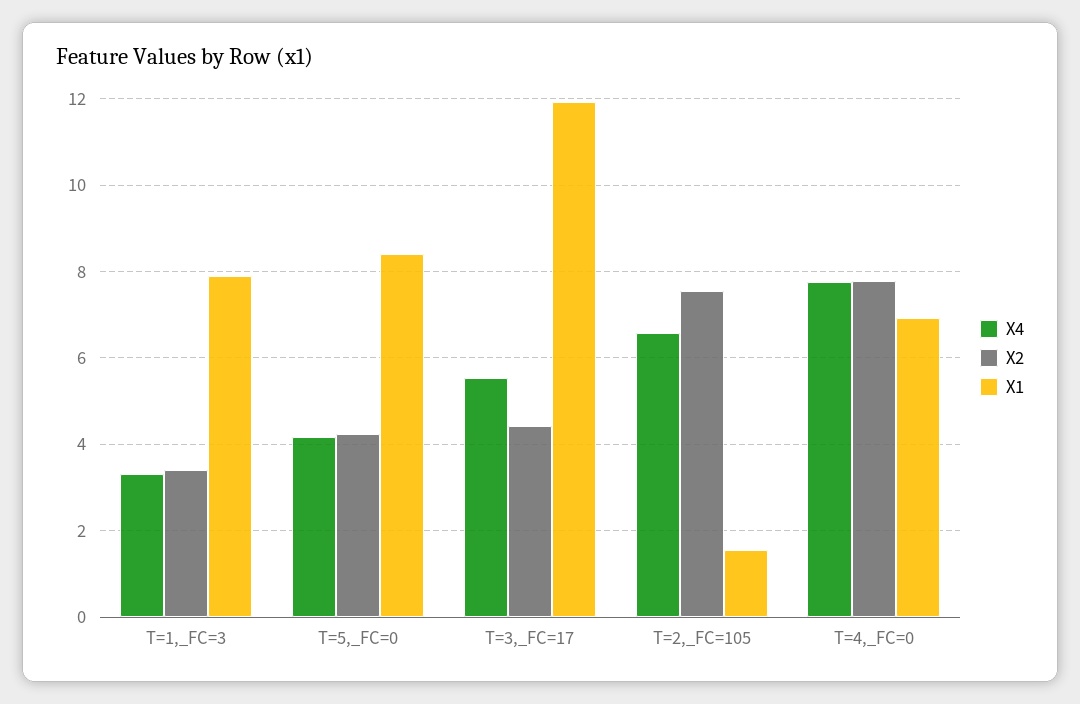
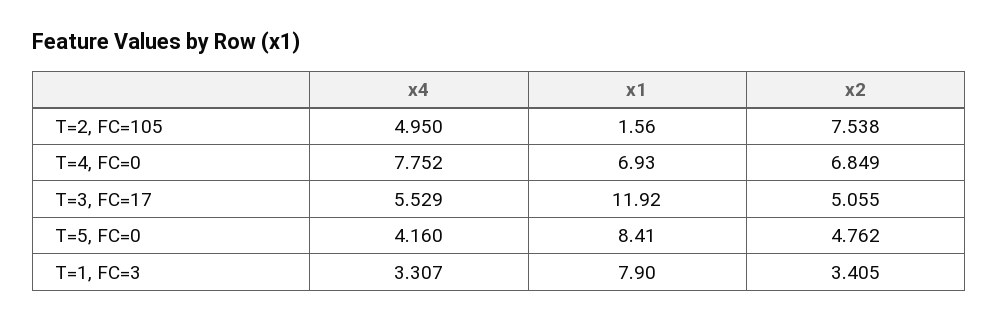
  {
    "X4": {
      "T=1,_FC=3": 3.307,
      "T=5,_FC=0": 4.16,
      "T=3,_FC=17": 5.529,
-     "T=2,_FC=105": 6.6,
+     "T=2,_FC=105": 4.95,
      "T=4,_FC=0": 7.752
    },
    "X2": {
      "T=1,_FC=3": 3.405,
-     "T=5,_FC=0": 4.2,
+     "T=5,_FC=0": 4.762,
-     "T=3,_FC=17": 4.4,
+     "T=3,_FC=17": 5.055,
      "T=2,_FC=105": 7.538,
-     "T=4,_FC=0": 7.8
+     "T=4,_FC=0": 6.849
    },
    "X1": {
      "T=1,_FC=3": 7.9,
      "T=5,_FC=0": 8.41,
      "T=3,_FC=17": 11.92,
      "T=2,_FC=105": 1.56,
      "T=4,_FC=0": 6.93
    }
  }

